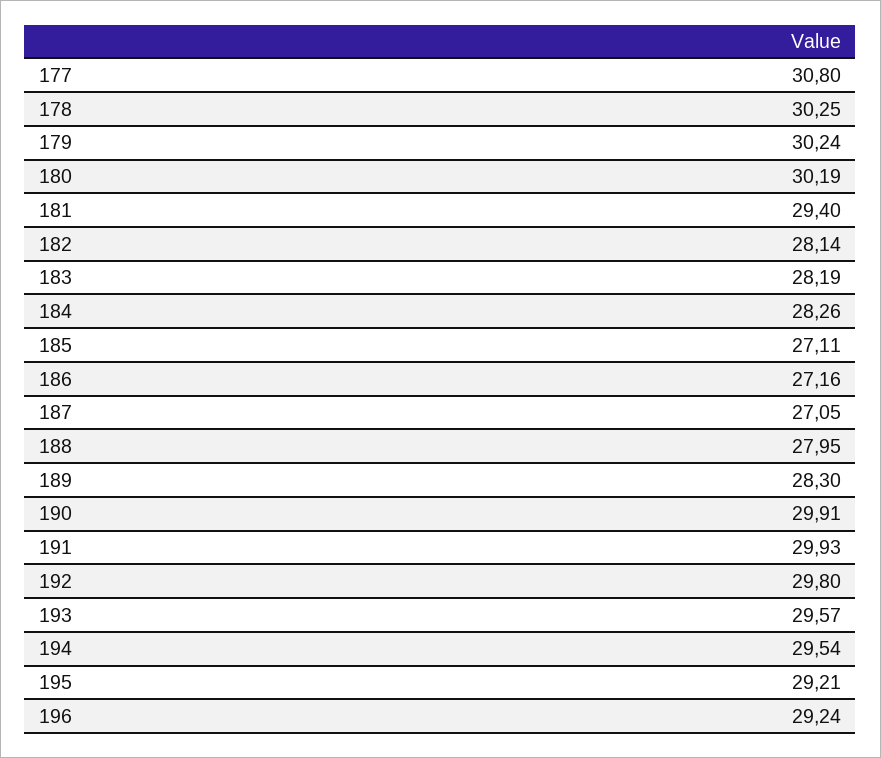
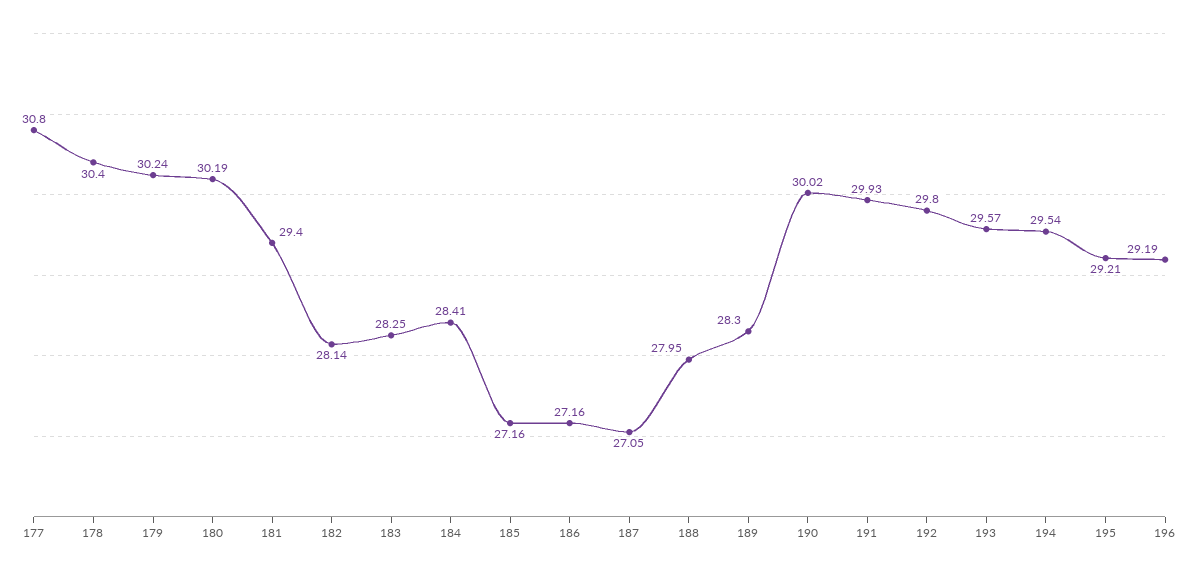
  {
    "177": 30.8,
-   "178": 30.25,
+   "178": 30.4,
    "179": 30.24,
    "180": 30.19,
    "181": 29.4,
    "182": 28.14,
-   "183": 28.19,
+   "183": 28.25,
-   "184": 28.26,
+   "184": 28.41,
-   "185": 27.11,
+   "185": 27.16,
    "186": 27.16,
    "187": 27.05,
    "188": 27.95,
    "189": 28.3,
-   "190": 29.91,
+   "190": 30.02,
    "191": 29.93,
    "192": 29.8,
    "193": 29.57,
    "194": 29.54,
    "195": 29.21,
-   "196": 29.24
+   "196": 29.19
  }

